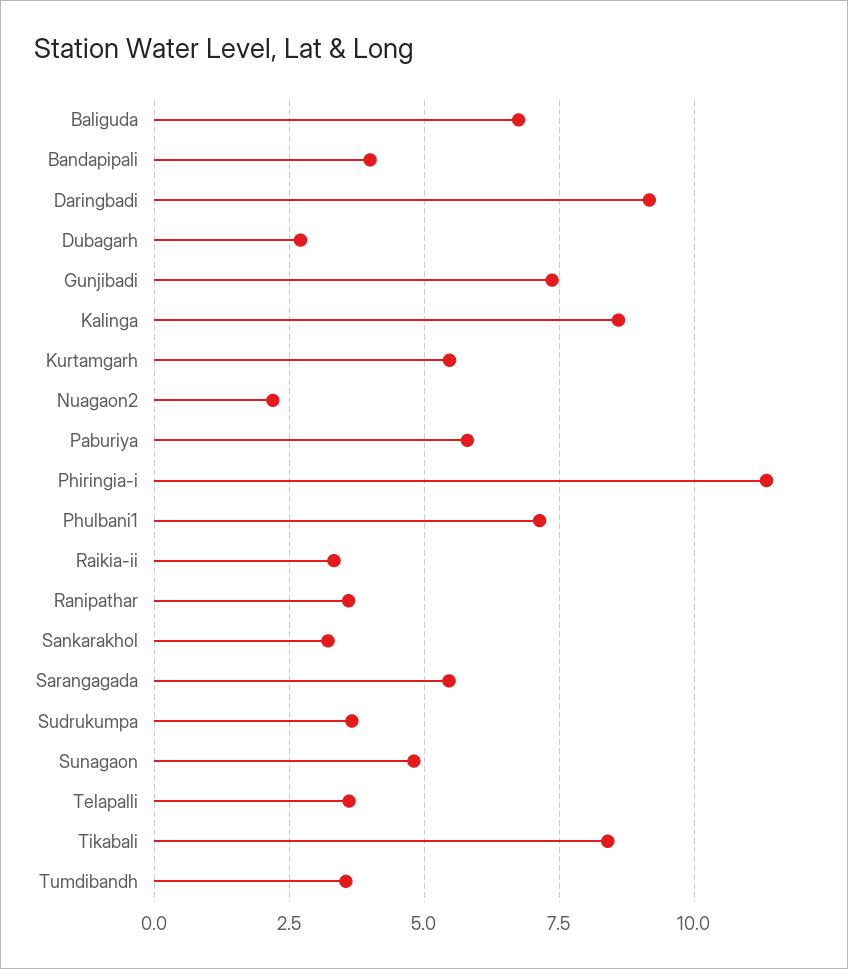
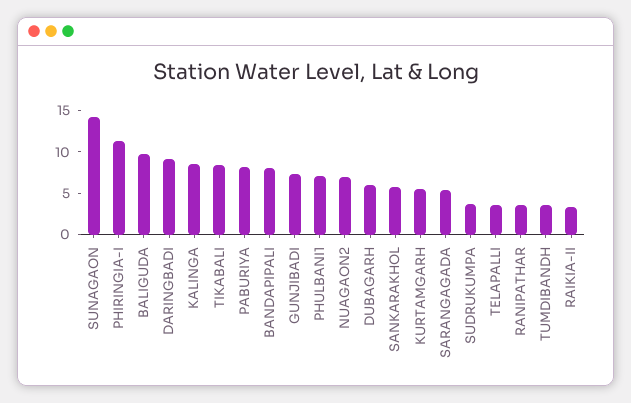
  {
-   "Baliguda": 6.75,
+   "Baliguda": 10,
-   "Bandapipali": 4,
+   "Bandapipali": 8,
    "Daringbadi": 9.25,
-   "Dubagarh": 2.75,
+   "Dubagarh": 6,
    "Gunjibadi": 7.25,
    "Kalinga": 8.5,
    "Kurtamgarh": 5.5,
-   "Nuagaon2": 2.25,
+   "Nuagaon2": 7,
-   "Paburiya": 5.75,
+   "Paburiya": 8,
    "Phiringia-i": 11.25,
    "Phulbani1": 7.25,
    "Raikia-ii": 3.25,
    "Ranipathar": 3.5,
-   "Sankarakhol": 3.25,
+   "Sankarakhol": 6,
    "Sarangagada": 5.5,
    "Sudrukumpa": 3.75,
-   "Sunagaon": 4.75,
+   "Sunagaon": 14,
    "Telapalli": 3.5,
    "Tikabali": 8.5,
    "Tumdibandh": 3.5
  }

